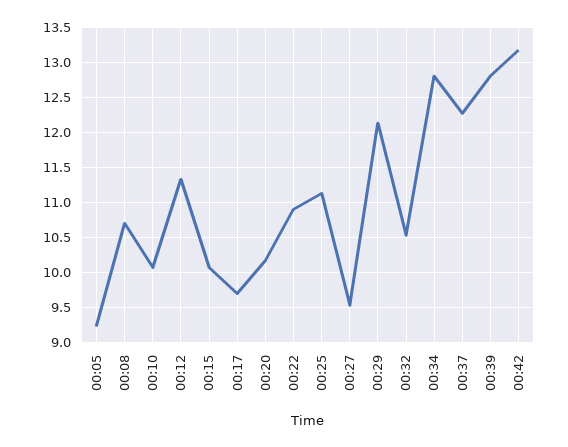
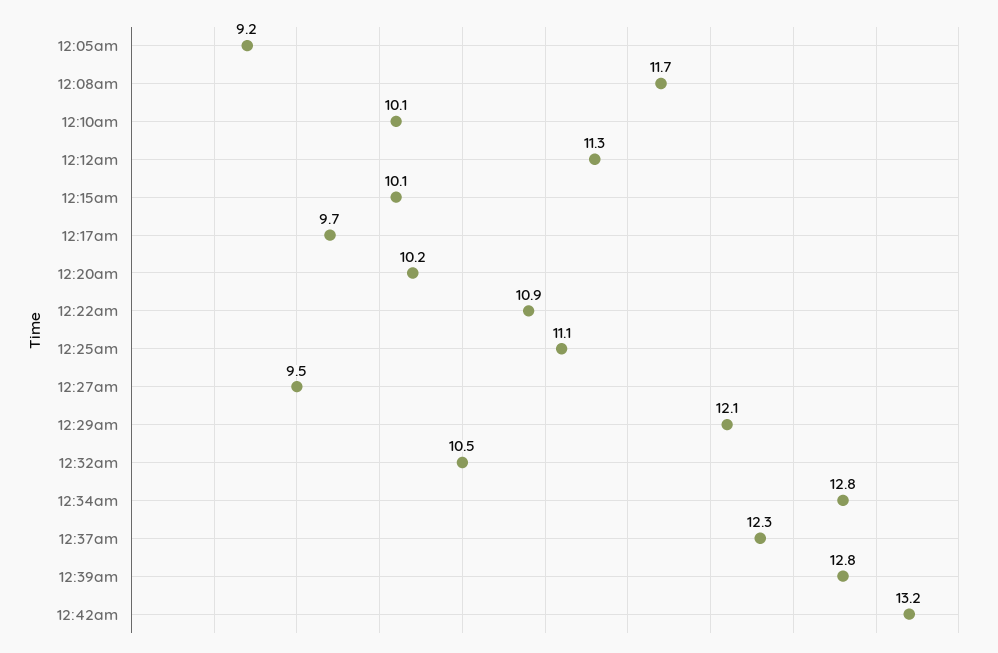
  {
    "00:05": 9.2,
-   "00:08": 10.7,
+   "00:08": 11.7,
    "00:10": 10.1,
    "00:12": 11.3,
    "00:15": 10.1,
    "00:17": 9.7,
    "00:20": 10.2,
    "00:22": 10.9,
    "00:25": 11.1,
    "00:27": 9.5,
    "00:29": 12.1,
    "00:32": 10.5,
    "00:34": 12.8,
    "00:37": 12.3,
    "00:39": 12.8,
    "00:42": 13.2
  }

